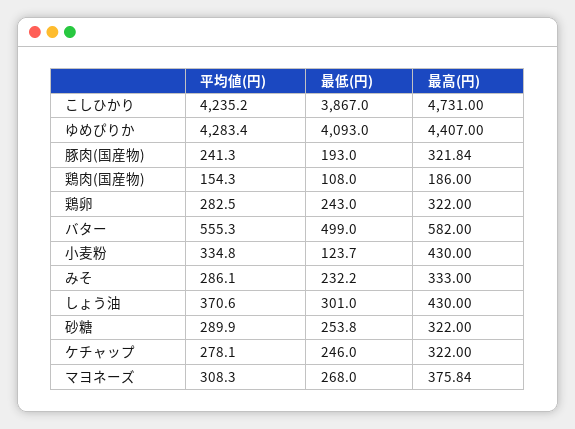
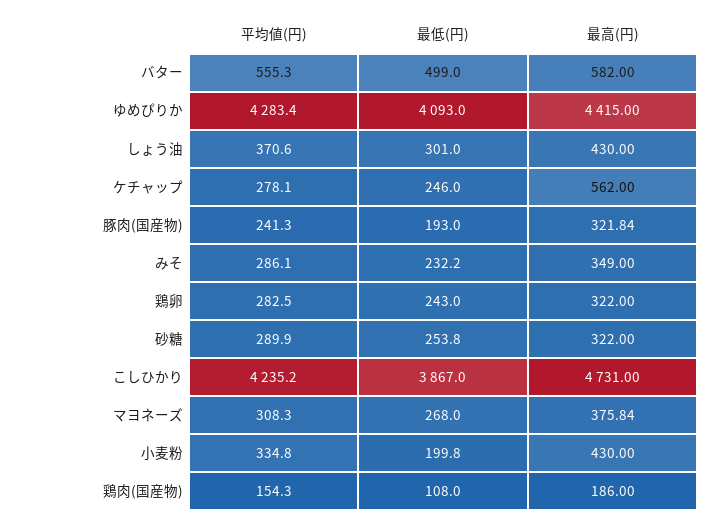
  {
    "平均値(円)": {
      "こしひかり": 4235.2,
      "ゆめぴりか": 4283.4,
      "豚肉(国産物)": 241.3,
      "鶏肉(国産物)": 154.3,
      "鶏卵": 282.5,
      "バター": 555.3,
      "小麦粉": 334.8,
      "みそ": 286.1,
      "しょう油": 370.6,
      "砂糖": 289.9,
      "ケチャップ": 278.1,
      "マヨネーズ": 308.3
    },
    "最低(円)": {
      "こしひかり": 3867,
      "ゆめぴりか": 4093,
      "豚肉(国産物)": 193,
      "鶏肉(国産物)": 108,
      "鶏卵": 243,
      "バター": 499,
-     "小麦粉": 123.7,
+     "小麦粉": 199.8,
      "みそ": 232.2,
      "しょう油": 301,
      "砂糖": 253.8,
      "ケチャップ": 246,
      "マヨネーズ": 268
    },
    "最高(円)": {
      "こしひかり": 4731,
-     "ゆめぴりか": 4407,
+     "ゆめぴりか": 4415,
      "豚肉(国産物)": 321.84,
      "鶏肉(国産物)": 186,
      "鶏卵": 322,
      "バター": 582,
      "小麦粉": 430,
-     "みそ": 333,
+     "みそ": 349,
      "しょう油": 430,
      "砂糖": 322,
-     "ケチャップ": 322,
+     "ケチャップ": 562,
      "マヨネーズ": 375.84
    }
  }

